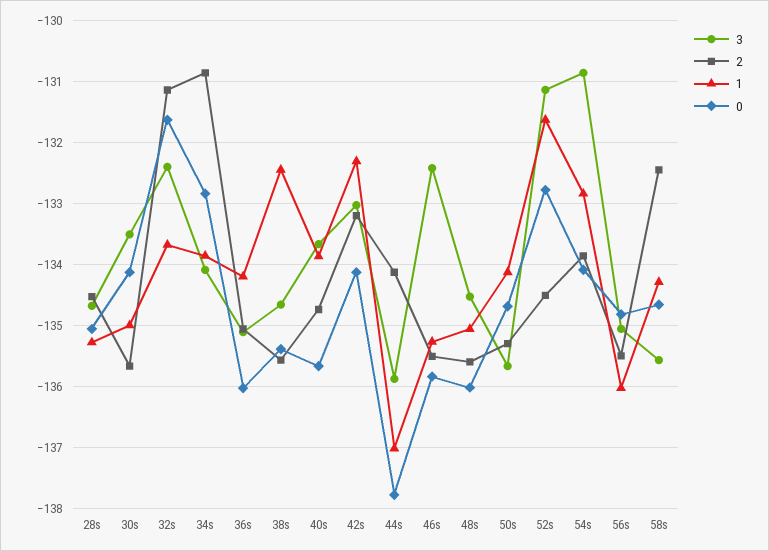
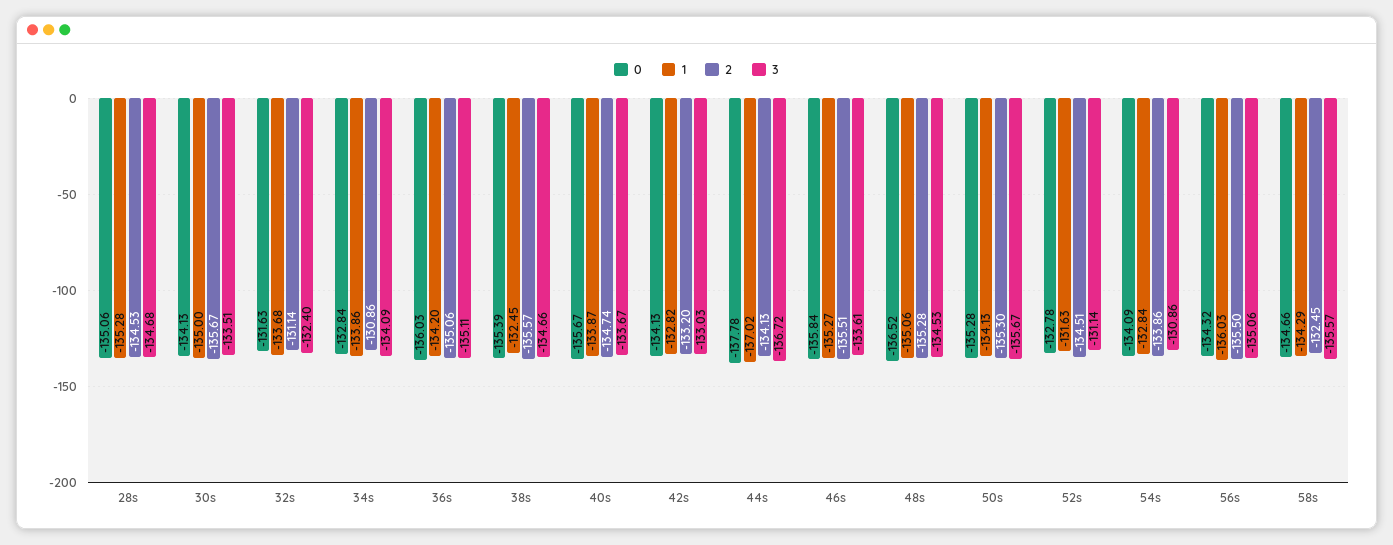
  {
    "3": {
      "28s": -134.68,
      "30s": -133.51,
      "32s": -132.4,
      "34s": -134.09,
      "36s": -135.11,
      "38s": -134.66,
      "40s": -133.67,
      "42s": -133.03,
-     "44s": -135.9,
+     "44s": -136.72,
-     "46s": -132.4,
+     "46s": -133.61,
      "48s": -134.53,
      "50s": -135.67,
      "52s": -131.14,
      "54s": -130.86,
      "56s": -135.06,
      "58s": -135.57
    },
    "2": {
      "28s": -134.53,
      "30s": -135.67,
      "32s": -131.14,
      "34s": -130.86,
      "36s": -135.06,
      "38s": -135.57,
      "40s": -134.74,
      "42s": -133.2,
      "44s": -134.13,
      "46s": -135.51,
-     "48s": -135.6,
+     "48s": -135.28,
      "50s": -135.3,
      "52s": -134.51,
      "54s": -133.86,
      "56s": -135.5,
      "58s": -132.45
    },
    "1": {
      "28s": -135.28,
      "30s": -135,
      "32s": -133.68,
      "34s": -133.86,
      "36s": -134.2,
      "38s": -132.45,
      "40s": -133.87,
-     "42s": -132.3,
+     "42s": -132.82,
      "44s": -137.02,
      "46s": -135.27,
      "48s": -135.06,
      "50s": -134.13,
      "52s": -131.63,
      "54s": -132.84,
      "56s": -136.03,
      "58s": -134.29
    },
    "0": {
      "28s": -135.06,
      "30s": -134.13,
      "32s": -131.63,
      "34s": -132.84,
      "36s": -136.03,
      "38s": -135.39,
      "40s": -135.67,
      "42s": -134.13,
      "44s": -137.78,
      "46s": -135.84,
-     "48s": -136,
+     "48s": -136.52,
-     "50s": -134.7,
+     "50s": -135.28,
      "52s": -132.78,
      "54s": -134.09,
-     "56s": -134.8,
+     "56s": -134.32,
      "58s": -134.66
    }
  }

